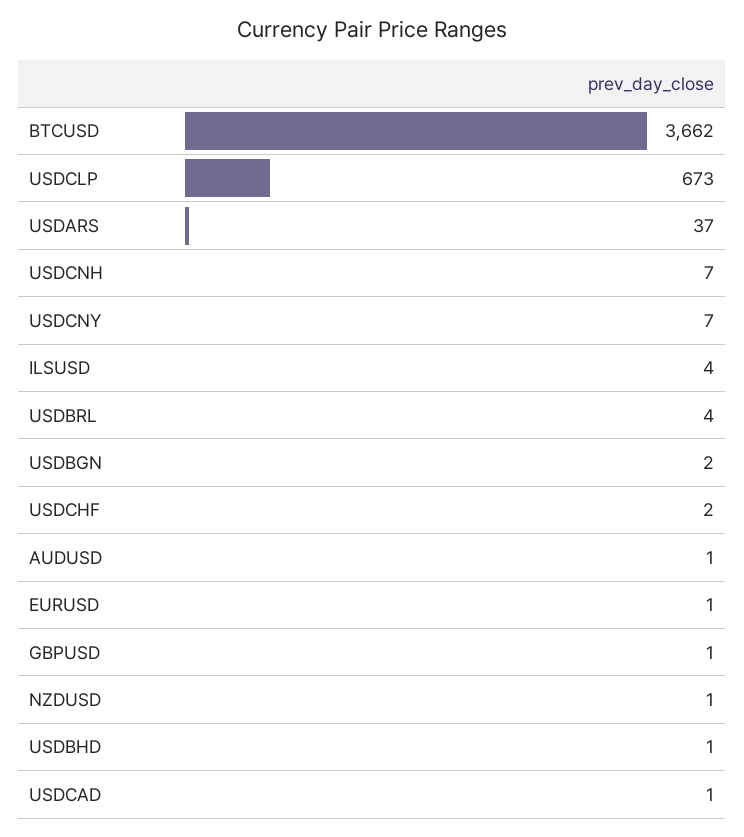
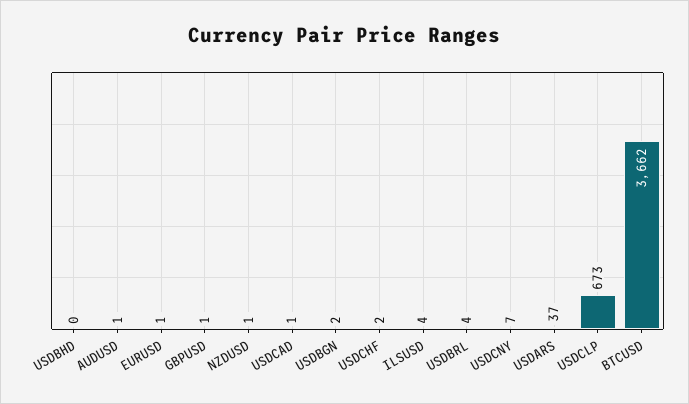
  {
    "BTCUSD": 3662,
    "USDCLP": 673,
    "USDARS": 37,
-   "USDCNH": 7,
    "USDCNY": 7,
    "ILSUSD": 4,
    "USDBRL": 4,
    "USDBGN": 2,
    "USDCHF": 2,
    "AUDUSD": 1,
    "EURUSD": 1,
    "GBPUSD": 1,
    "NZDUSD": 1,
-   "USDBHD": 1,
+   "USDBHD": 0,
    "USDCAD": 1
  }

